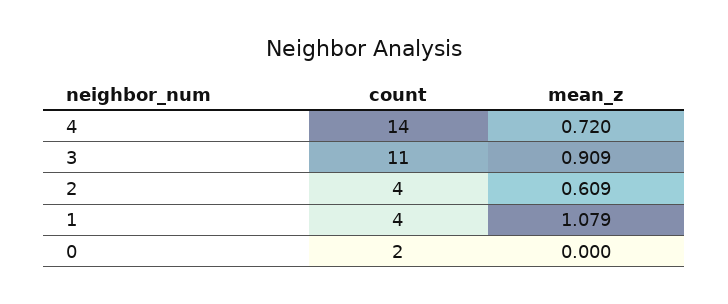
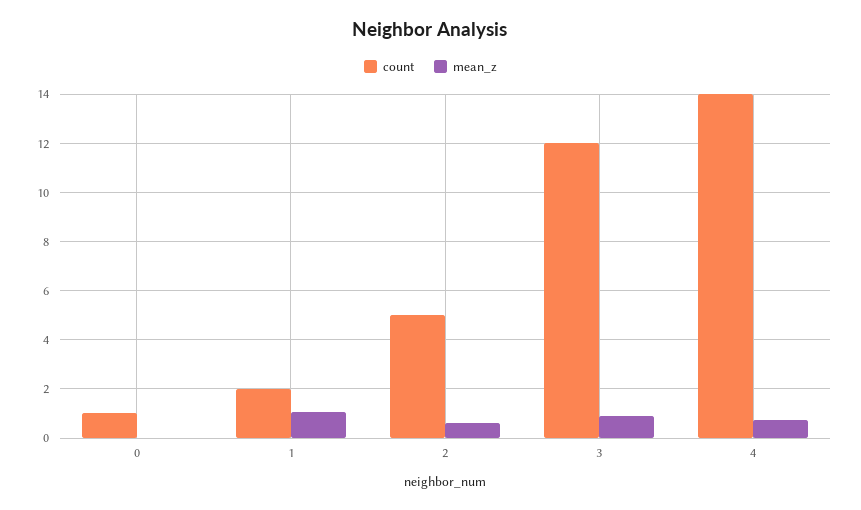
  {
    "count": {
      "4": 14,
-     "3": 11,
+     "3": 12,
-     "2": 4,
+     "2": 5,
-     "1": 4,
+     "1": 2,
-     "0": 2
+     "0": 1
    },
    "mean_z": {
      "4": 0.72,
      "3": 0.909,
      "2": 0.609,
      "1": 1.079,
      "0": 0
    }
  }

